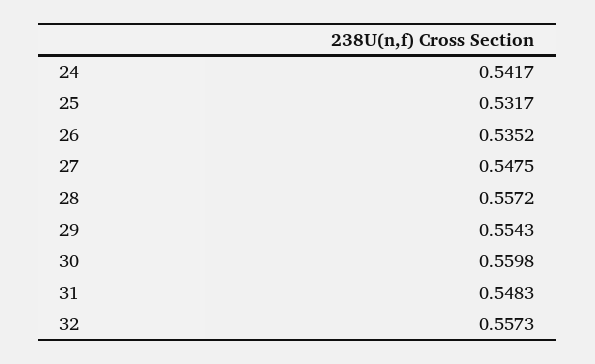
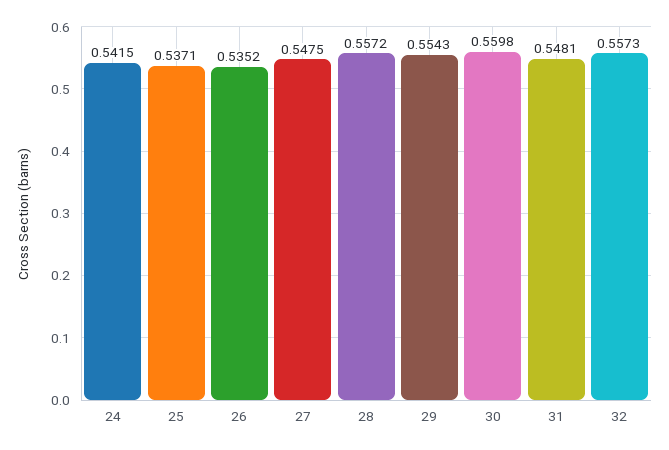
  {
-   "24": 0.5417,
+   "24": 0.5415,
-   "25": 0.5317,
+   "25": 0.5371,
    "26": 0.5352,
    "27": 0.5475,
    "28": 0.5572,
    "29": 0.5543,
    "30": 0.5598,
-   "31": 0.5483,
+   "31": 0.5481,
    "32": 0.5573
  }

